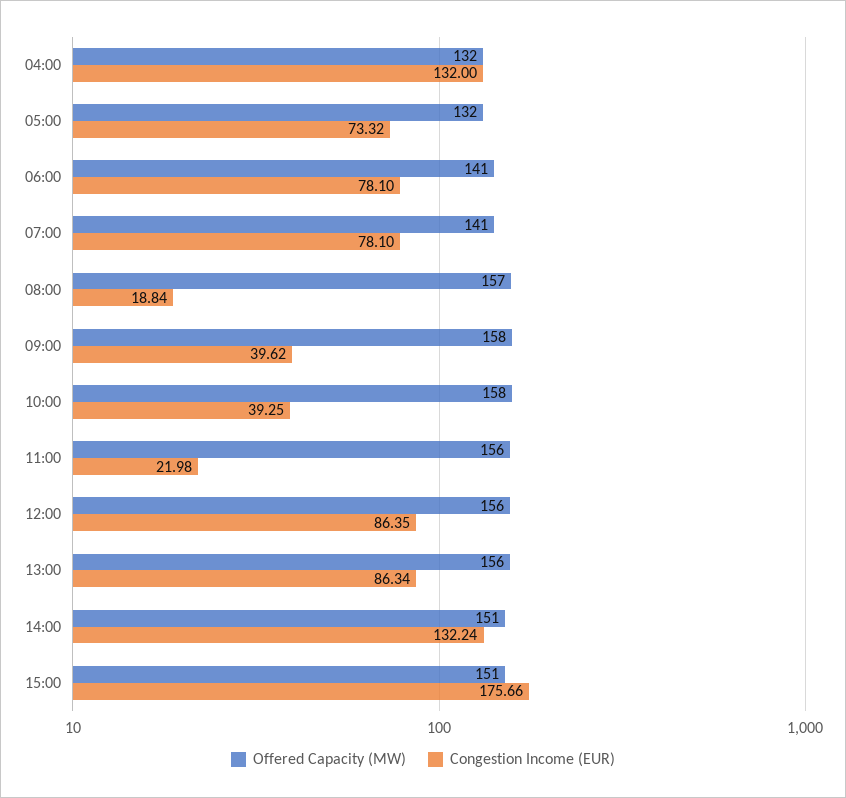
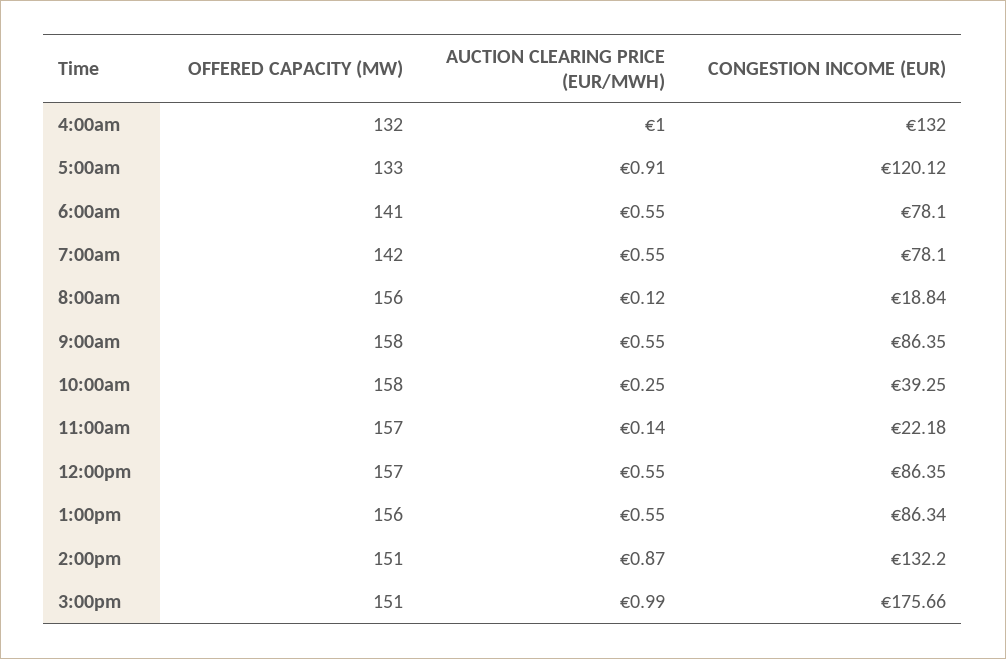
  {
    "Offered Capacity (MW)": {
      "04:00": 132,
-     "05:00": 132,
+     "05:00": 133,
      "06:00": 141,
-     "07:00": 141,
+     "07:00": 142,
-     "08:00": 157,
+     "08:00": 156,
      "09:00": 158,
      "10:00": 158,
-     "11:00": 156,
+     "11:00": 157,
-     "12:00": 156,
+     "12:00": 157,
      "13:00": 156,
      "14:00": 151,
      "15:00": 151
    },
    "Congestion Income (EUR)": {
      "04:00": 132,
-     "05:00": 73.32,
+     "05:00": 120.12,
      "06:00": 78.1,
      "07:00": 78.1,
      "08:00": 18.84,
-     "09:00": 39.62,
+     "09:00": 86.35,
      "10:00": 39.25,
-     "11:00": 21.98,
+     "11:00": 22.18,
      "12:00": 86.35,
      "13:00": 86.34,
-     "14:00": 132.24,
+     "14:00": 132.2,
      "15:00": 175.66
-   }
+   },
+   "AUCTION CLEARING PRICE (EUR/MWH)": {
+     "04:00": 1,
+     "05:00": 0.91,
+     "06:00": 0.55,
+     "07:00": 0.55,
+     "08:00": 0.12,
+     "09:00": 0.55,
+     "10:00": 0.25,
+     "11:00": 0.14,
+     "12:00": 0.55,
+     "13:00": 0.55,
+     "14:00": 0.87,
+     "15:00": 0.99
+   }
  }

